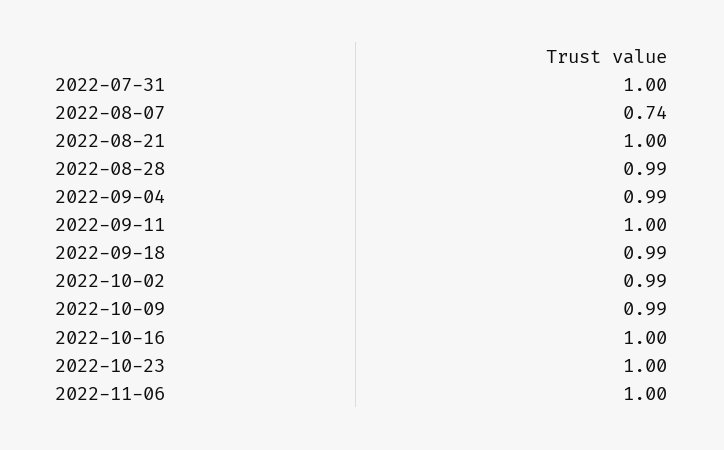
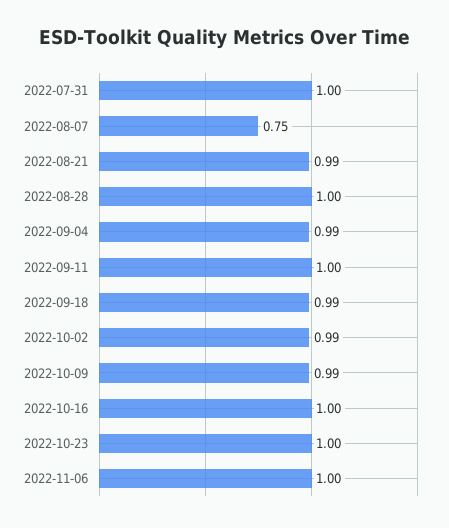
  {
    "2022-07-31": 1,
-   "2022-08-07": 0.74,
+   "2022-08-07": 0.75,
-   "2022-08-21": 1,
+   "2022-08-21": 0.99,
-   "2022-08-28": 0.99,
+   "2022-08-28": 1,
    "2022-09-04": 0.99,
    "2022-09-11": 1,
    "2022-09-18": 0.99,
    "2022-10-02": 0.99,
    "2022-10-09": 0.99,
    "2022-10-16": 1,
    "2022-10-23": 1,
    "2022-11-06": 1
  }

